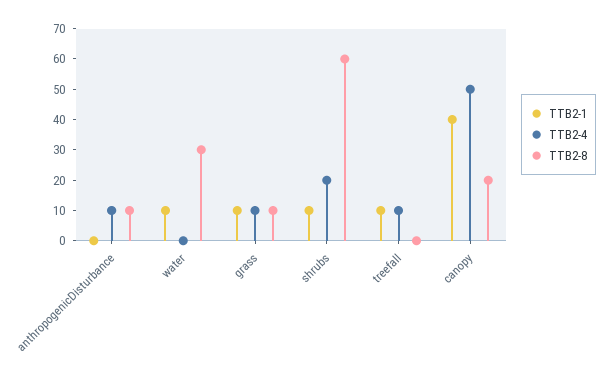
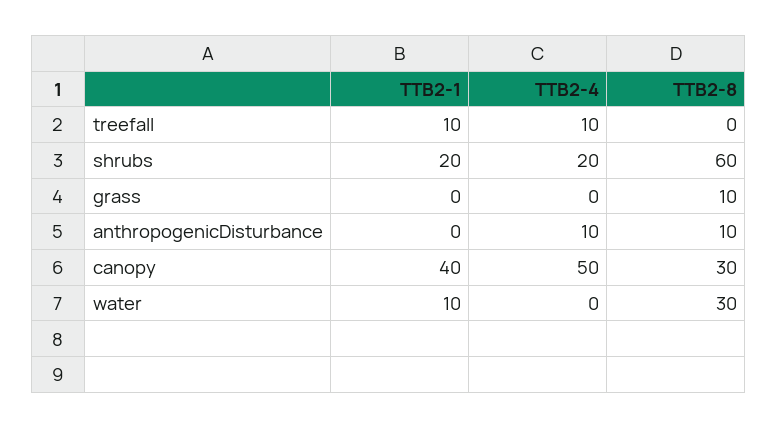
  {
    "TTB2-1": {
      "anthropogenicDisturbance": 0,
      "water": 10,
-     "grass": 10,
+     "grass": 0,
-     "shrubs": 10,
+     "shrubs": 20,
      "treefall": 10,
      "canopy": 40
    },
    "TTB2-4": {
      "anthropogenicDisturbance": 10,
      "water": 0,
-     "grass": 10,
+     "grass": 0,
      "shrubs": 20,
      "treefall": 10,
      "canopy": 50
    },
    "TTB2-8": {
      "anthropogenicDisturbance": 10,
      "water": 30,
      "grass": 10,
      "shrubs": 60,
      "treefall": 0,
-     "canopy": 20
+     "canopy": 30
    }
  }

